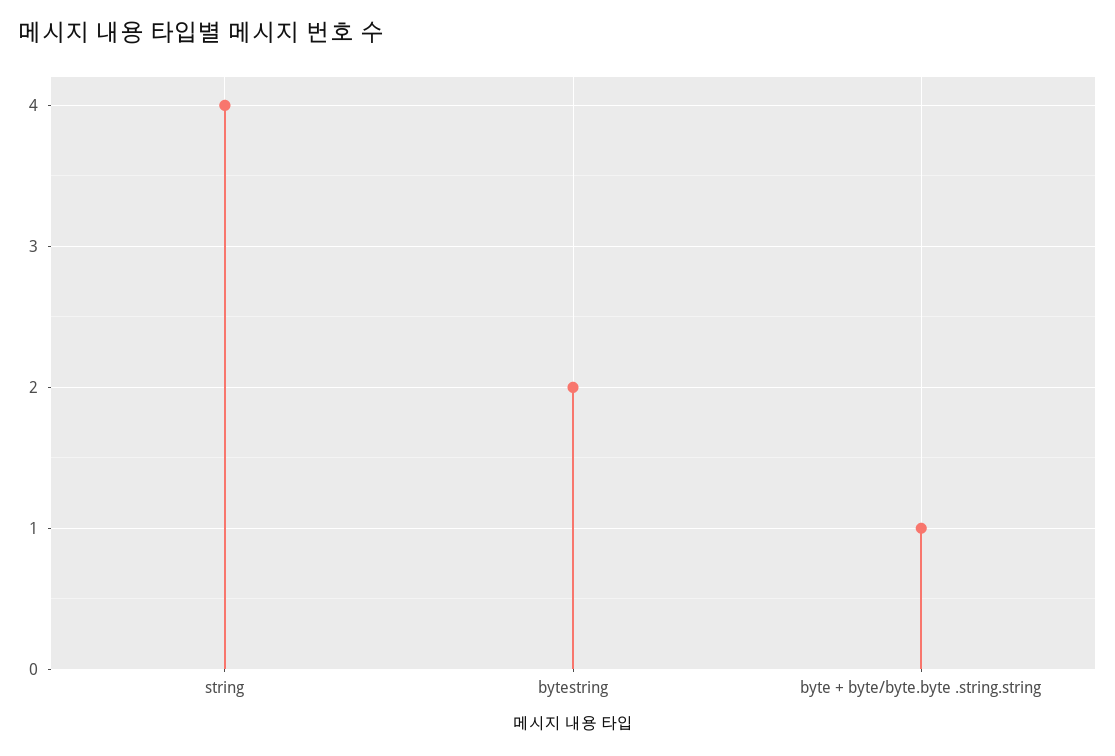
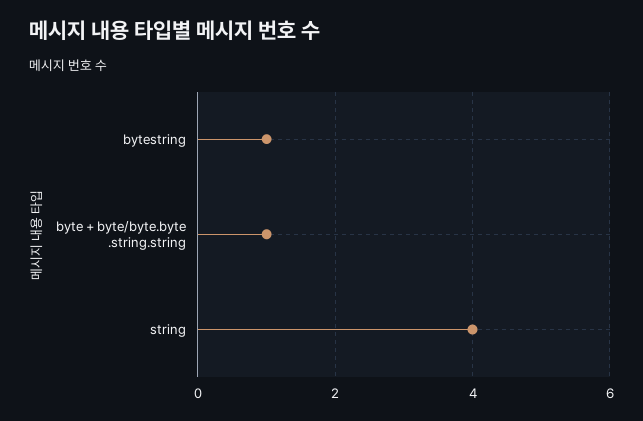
  {
    "string": 4,
-   "bytestring": 2,
+   "bytestring": 1,
    "byte + byte/byte.byte .string.string": 1
  }

